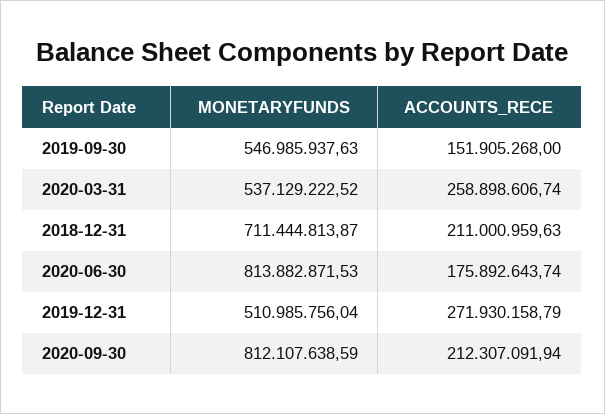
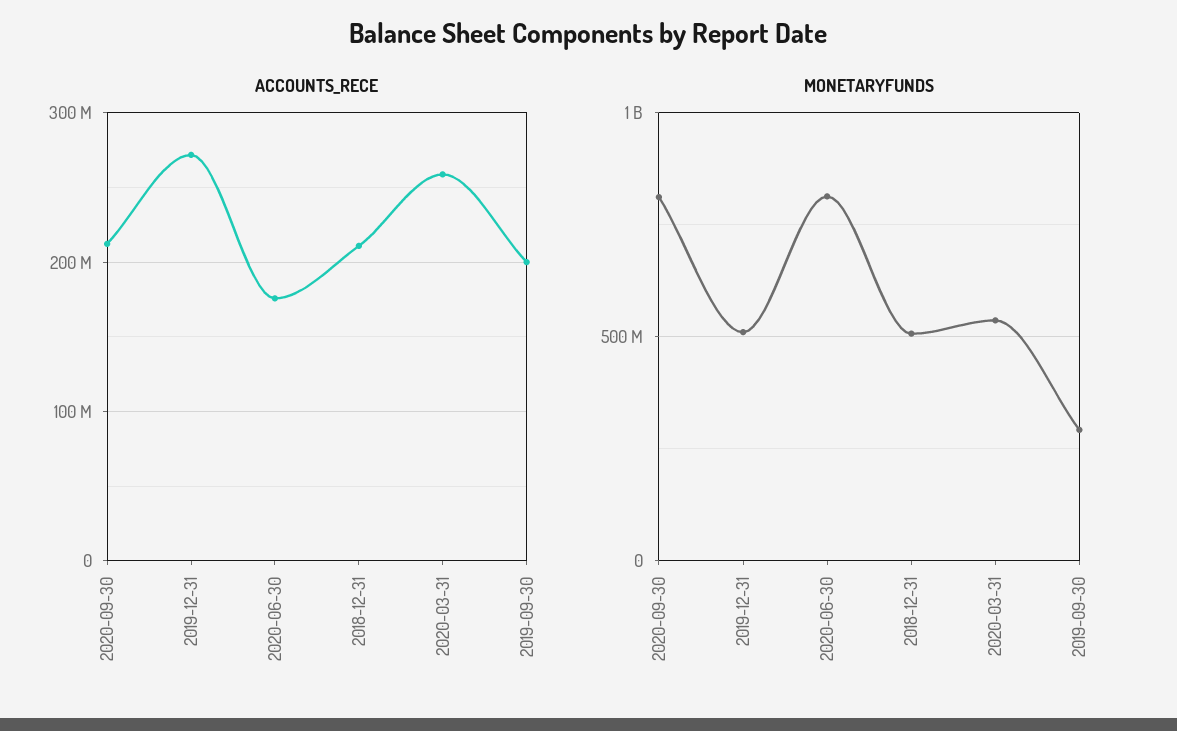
  {
    "MONETARYFUNDS": {
-     "2019-09-30": 546985937.63,
+     "2019-09-30": 300000000,
      "2020-03-31": 537129222.52,
-     "2018-12-31": 711444813.87,
+     "2018-12-31": 500000000,
      "2020-06-30": 813882871.53,
      "2019-12-31": 510985756.04,
      "2020-09-30": 812107638.59
    },
    "ACCOUNTS_RECE": {
-     "2019-09-30": 151905268,
+     "2019-09-30": 200000000,
      "2020-03-31": 258898606.74,
      "2018-12-31": 211000959.63,
      "2020-06-30": 175892643.74,
      "2019-12-31": 271930158.79,
      "2020-09-30": 212307091.94
    }
  }

